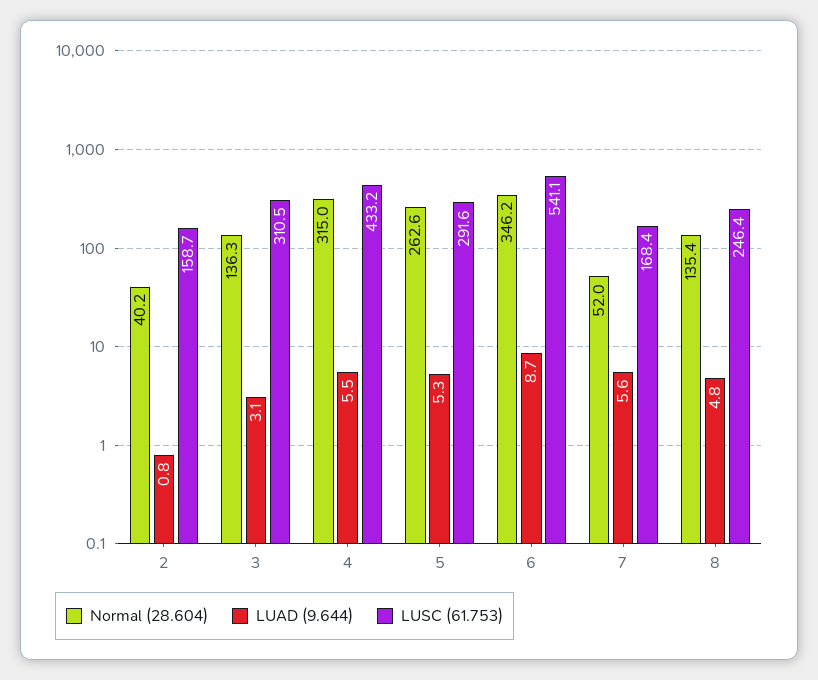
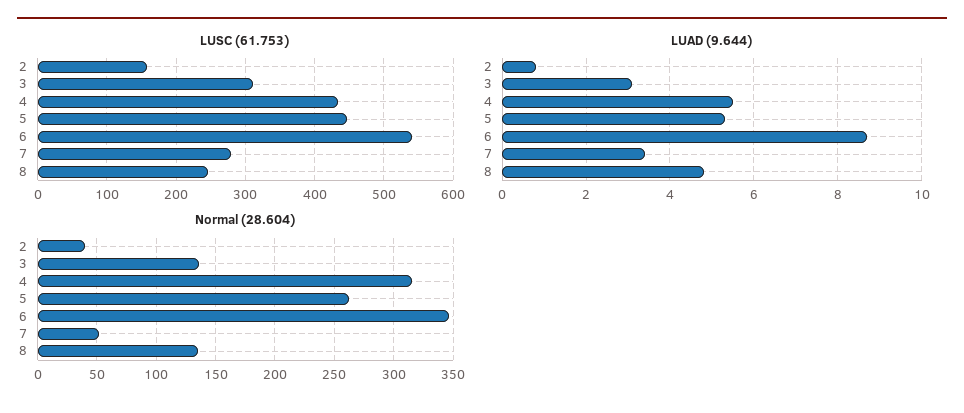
  {
    "Normal (28.604)": {
      "2": 40.2,
      "3": 136.3,
      "4": 315,
      "5": 262.6,
      "6": 346.2,
      "7": 52,
      "8": 135.4
    },
    "LUAD (9.644)": {
      "2": 0.8,
      "3": 3.1,
      "4": 5.5,
      "5": 5.3,
      "6": 8.7,
-     "7": 5.6,
+     "7": 3.5,
      "8": 4.8
    },
    "LUSC (61.753)": {
      "2": 158.7,
      "3": 310.5,
      "4": 433.2,
-     "5": 291.6,
+     "5": 450,
      "6": 541.1,
-     "7": 168.4,
+     "7": 280,
      "8": 246.4
    }
  }

